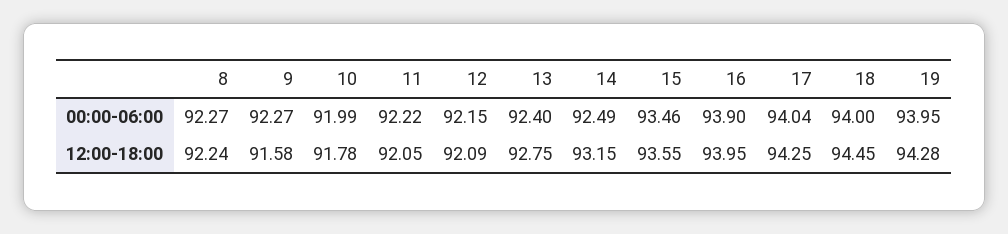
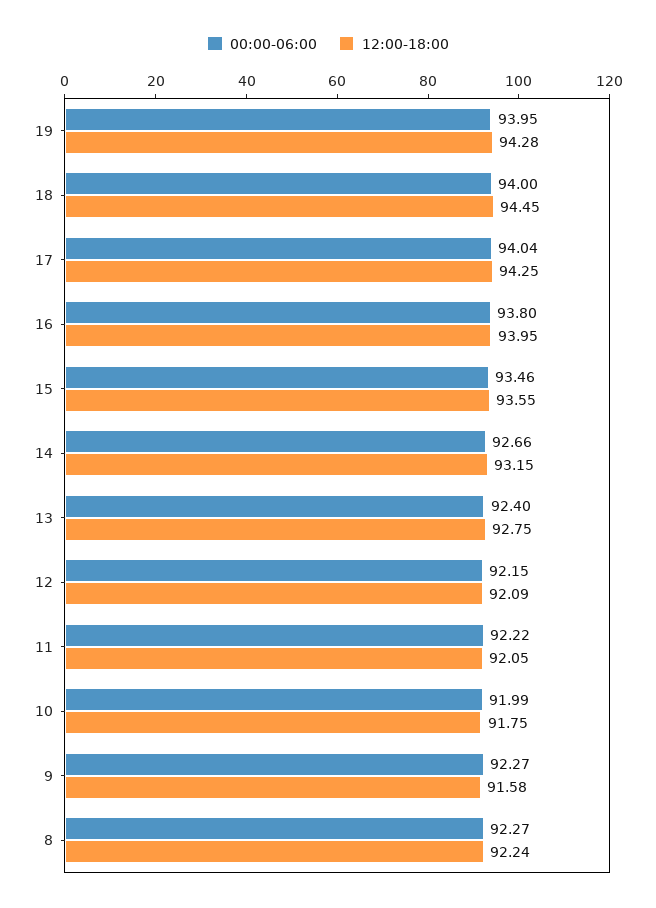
  {
    "00:00-06:00": {
      "8": 92.27,
      "9": 92.27,
      "10": 91.99,
      "11": 92.22,
      "12": 92.15,
      "13": 92.4,
-     "14": 92.49,
+     "14": 92.66,
      "15": 93.46,
-     "16": 93.9,
+     "16": 93.8,
      "17": 94.04,
      "18": 94,
      "19": 93.95
    },
    "12:00-18:00": {
      "8": 92.24,
      "9": 91.58,
-     "10": 91.78,
+     "10": 91.75,
      "11": 92.05,
      "12": 92.09,
      "13": 92.75,
      "14": 93.15,
      "15": 93.55,
      "16": 93.95,
      "17": 94.25,
      "18": 94.45,
      "19": 94.28
    }
  }

